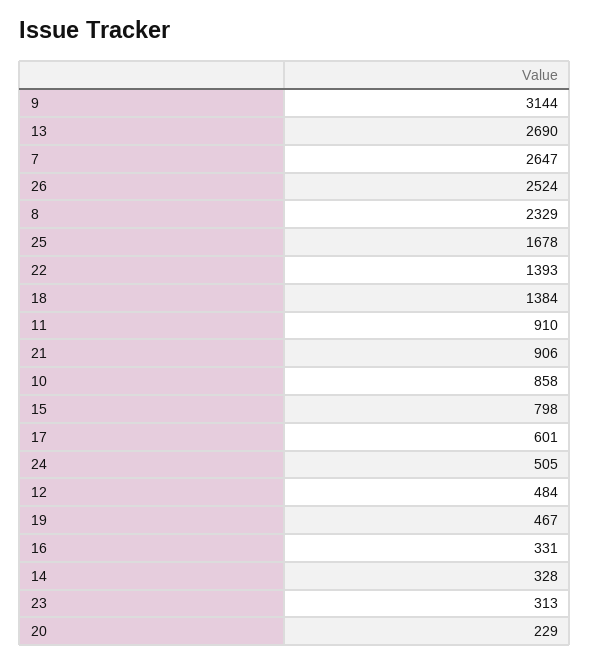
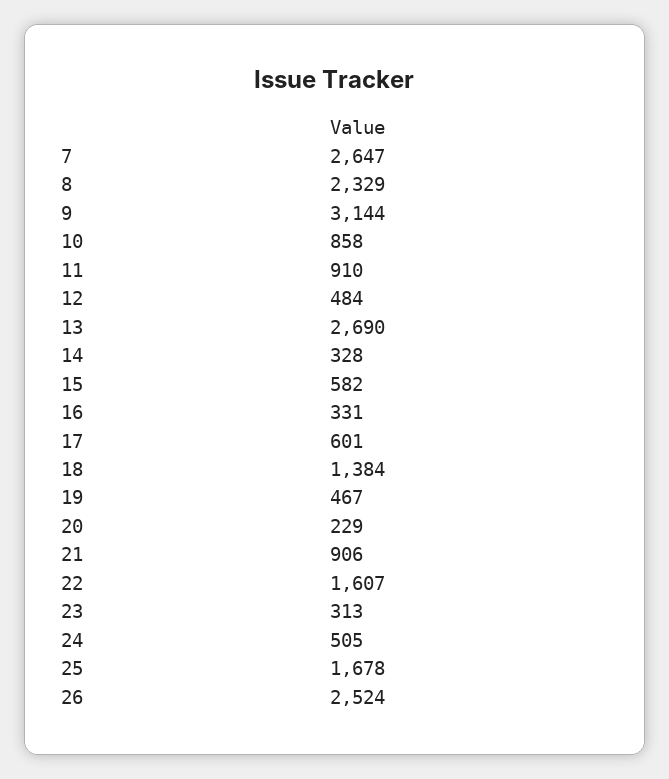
  {
    "9": 3144,
    "13": 2690,
    "7": 2647,
    "26": 2524,
    "8": 2329,
    "25": 1678,
-   "22": 1393,
+   "22": 1607,
    "18": 1384,
    "11": 910,
    "21": 906,
    "10": 858,
-   "15": 798,
+   "15": 582,
    "17": 601,
    "24": 505,
    "12": 484,
    "19": 467,
    "16": 331,
    "14": 328,
    "23": 313,
    "20": 229
  }

